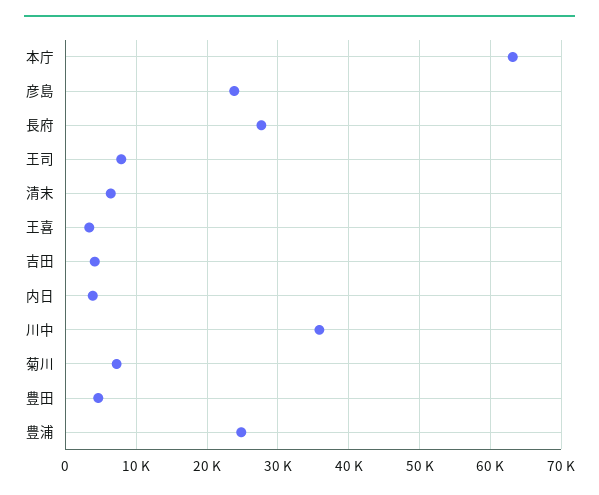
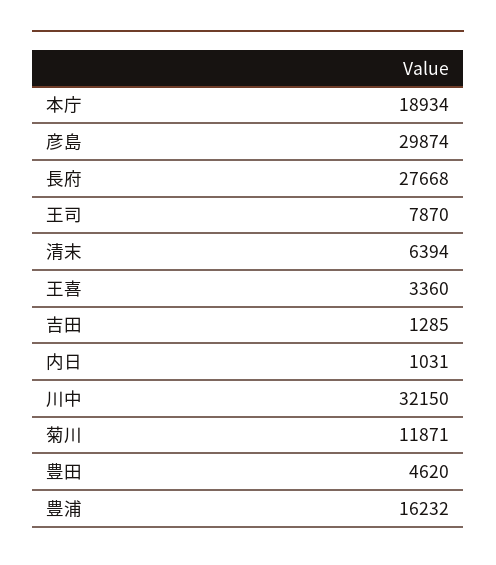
  {
-   "本庁": 63000,
+   "本庁": 18934,
-   "彦島": 24000,
+   "彦島": 29874,
    "長府": 27668,
    "王司": 7870,
    "清末": 6394,
    "王喜": 3360,
-   "吉田": 4000,
+   "吉田": 1285,
-   "内日": 4000,
+   "内日": 1031,
-   "川中": 36000,
+   "川中": 32150,
-   "菊川": 7000,
+   "菊川": 11871,
    "豊田": 4620,
-   "豊浦": 25000
+   "豊浦": 16232
  }

